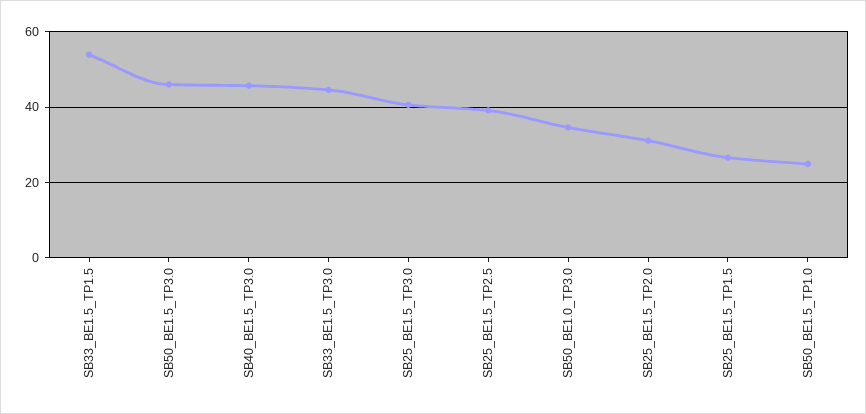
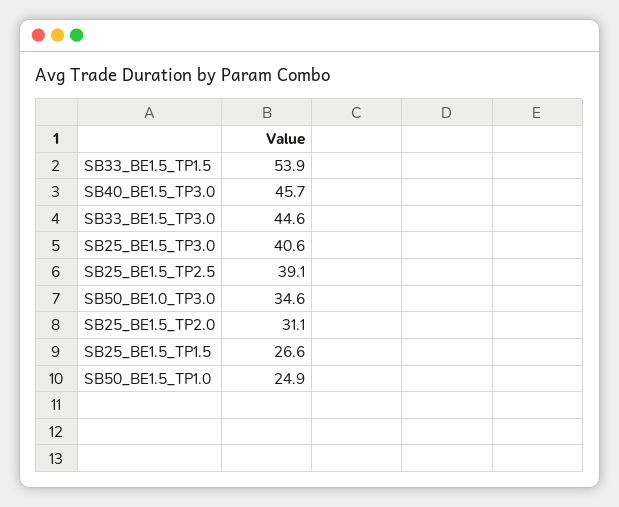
  {
    "SB33_BE1.5_TP1.5": 53.9,
-   "SB50_BE1.5_TP3.0": 46,
    "SB40_BE1.5_TP3.0": 45.7,
    "SB33_BE1.5_TP3.0": 44.6,
    "SB25_BE1.5_TP3.0": 40.6,
    "SB25_BE1.5_TP2.5": 39.1,
    "SB50_BE1.0_TP3.0": 34.6,
    "SB25_BE1.5_TP2.0": 31.1,
    "SB25_BE1.5_TP1.5": 26.6,
    "SB50_BE1.5_TP1.0": 24.9
  }

